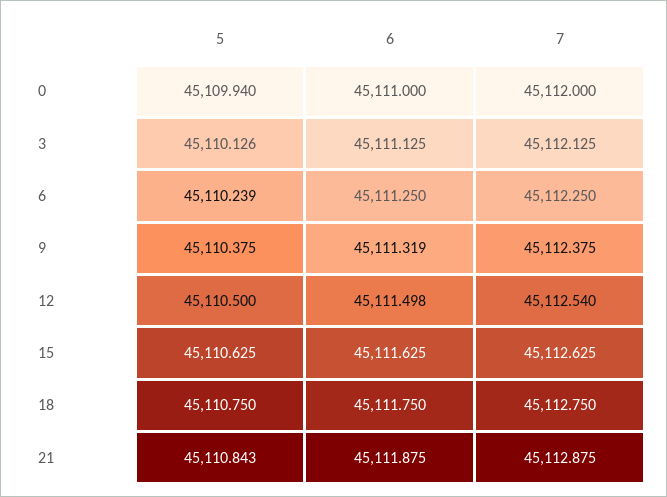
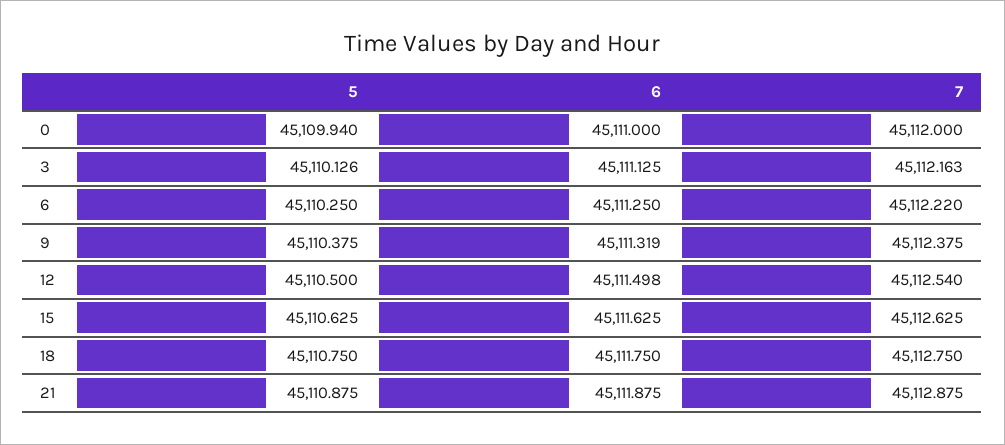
  {
    "5": {
      "0": 45109.94,
      "3": 45110.126,
-     "6": 45110.239,
+     "6": 45110.25,
      "9": 45110.375,
      "12": 45110.5,
      "15": 45110.625,
      "18": 45110.75,
-     "21": 45110.843
+     "21": 45110.875
    },
    "6": {
      "0": 45111,
      "3": 45111.125,
      "6": 45111.25,
      "9": 45111.319,
      "12": 45111.498,
      "15": 45111.625,
      "18": 45111.75,
      "21": 45111.875
    },
    "7": {
      "0": 45112,
-     "3": 45112.125,
+     "3": 45112.163,
-     "6": 45112.25,
+     "6": 45112.22,
      "9": 45112.375,
      "12": 45112.54,
      "15": 45112.625,
      "18": 45112.75,
      "21": 45112.875
    }
  }

